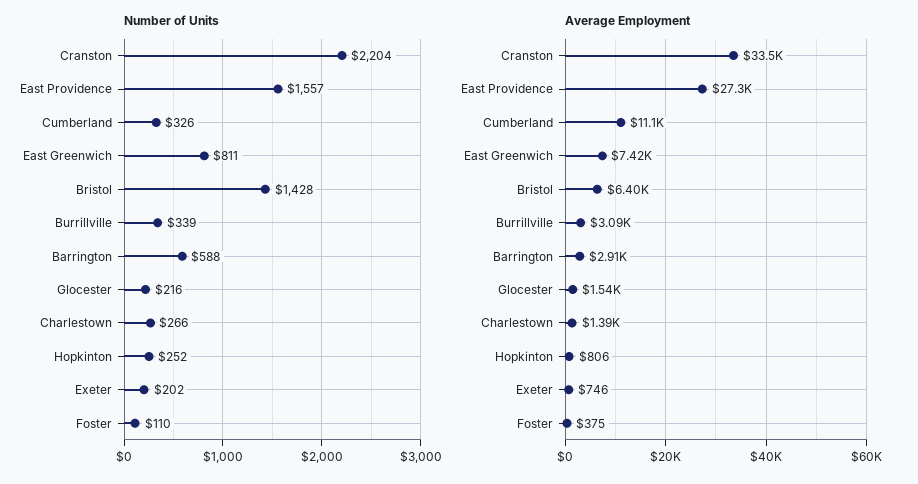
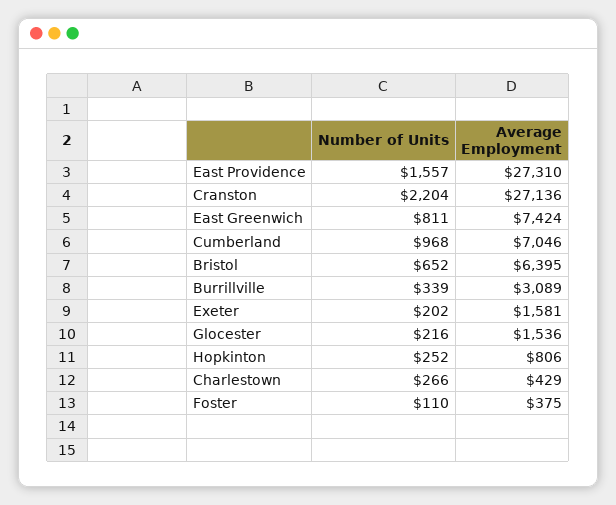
  {
    "Number of Units": {
      "Cranston": 2204,
      "East Providence": 1557,
-     "Cumberland": 326,
+     "Cumberland": 968,
      "East Greenwich": 811,
-     "Bristol": 1428,
+     "Bristol": 652,
      "Burrillville": 339,
-     "Barrington": 588,
      "Glocester": 216,
      "Charlestown": 266,
      "Hopkinton": 252,
      "Exeter": 202,
      "Foster": 110
    },
    "Average Employment": {
-     "Cranston": 33500,
+     "Cranston": 27136,
      "East Providence": 27310,
-     "Cumberland": 11100,
+     "Cumberland": 7046,
      "East Greenwich": 7424,
      "Bristol": 6395,
      "Burrillville": 3089,
-     "Barrington": 2910,
      "Glocester": 1536,
-     "Charlestown": 1390,
+     "Charlestown": 429,
      "Hopkinton": 806,
-     "Exeter": 746,
+     "Exeter": 1581,
      "Foster": 375
    }
  }

